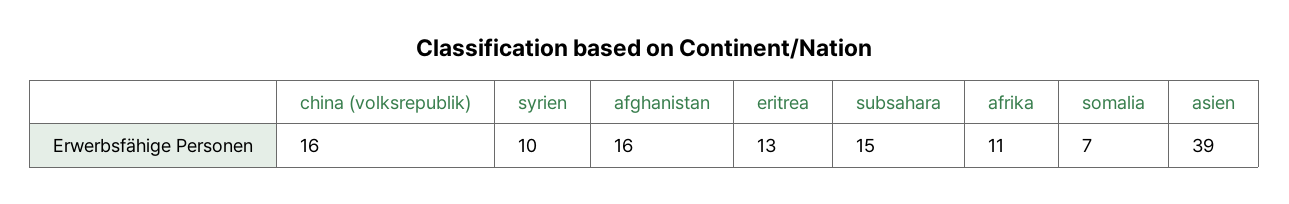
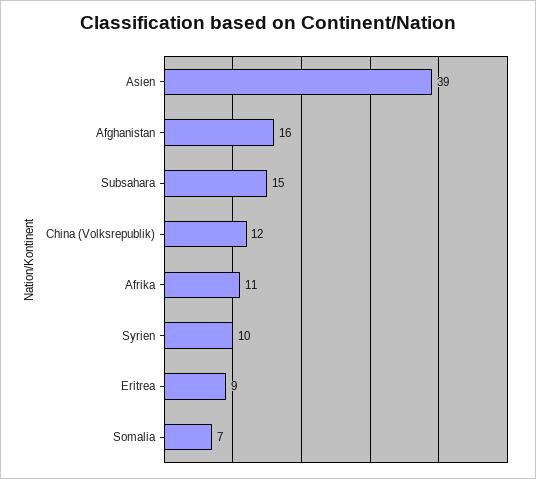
  {
-   "china (volksrepublik)": 16,
+   "china (volksrepublik)": 12,
    "syrien": 10,
    "afghanistan": 16,
-   "eritrea": 13,
+   "eritrea": 9,
    "subsahara": 15,
    "afrika": 11,
    "somalia": 7,
    "asien": 39
  }

